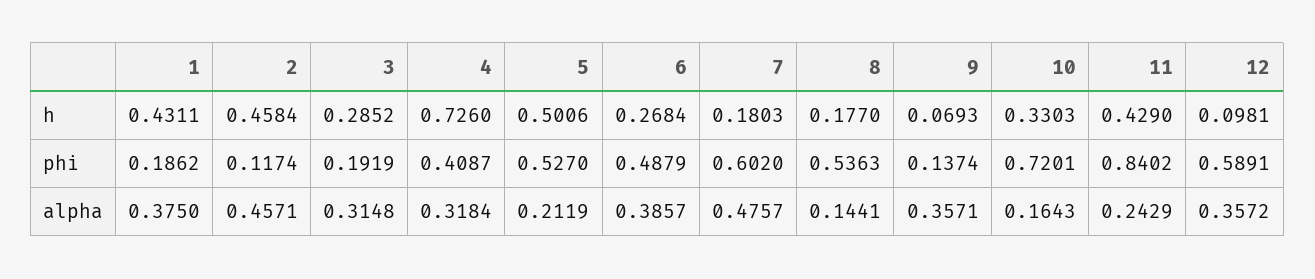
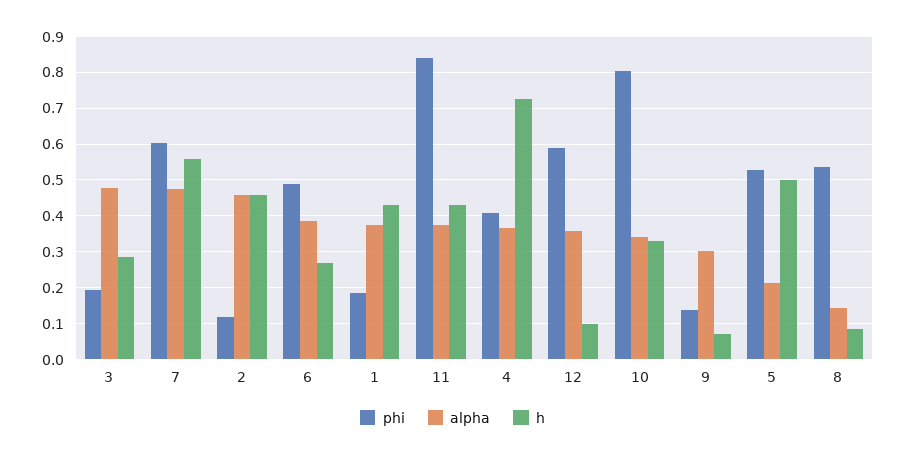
  {
    "h": {
      "1": 0.4311,
      "2": 0.4584,
      "3": 0.2852,
      "4": 0.726,
      "5": 0.5006,
      "6": 0.2684,
-     "7": 0.1803,
+     "7": 0.56,
-     "8": 0.177,
+     "8": 0.08,
      "9": 0.0693,
      "10": 0.3303,
      "11": 0.429,
      "12": 0.0981
    },
    "phi": {
      "1": 0.1862,
      "2": 0.1174,
      "3": 0.1919,
      "4": 0.4087,
      "5": 0.527,
      "6": 0.4879,
      "7": 0.602,
      "8": 0.5363,
      "9": 0.1374,
-     "10": 0.7201,
+     "10": 0.8,
      "11": 0.8402,
      "12": 0.5891
    },
    "alpha": {
      "1": 0.375,
      "2": 0.4571,
-     "3": 0.3148,
+     "3": 0.48,
-     "4": 0.3184,
+     "4": 0.36,
      "5": 0.2119,
      "6": 0.3857,
      "7": 0.4757,
      "8": 0.1441,
-     "9": 0.3571,
+     "9": 0.3,
-     "10": 0.1643,
+     "10": 0.34,
-     "11": 0.2429,
+     "11": 0.38,
      "12": 0.3572
    }
  }

